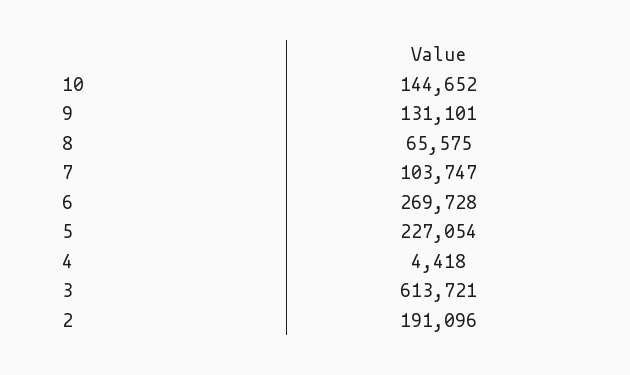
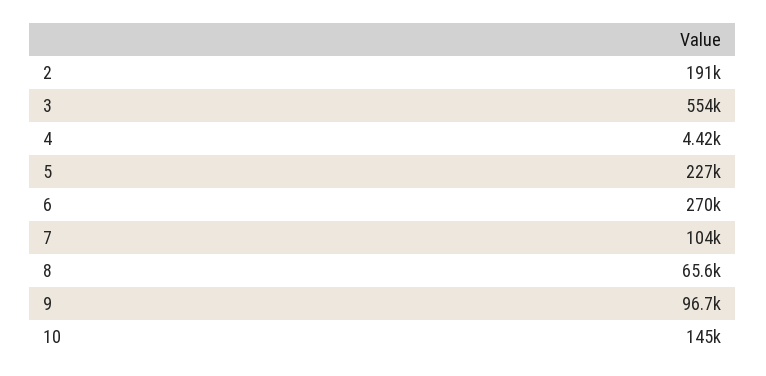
  {
    "10": 144652,
-   "9": 131101,
+   "9": 96700,
    "8": 65575,
    "7": 103747,
    "6": 269728,
    "5": 227054,
    "4": 4418,
-   "3": 613721,
+   "3": 554000,
    "2": 191096
  }

